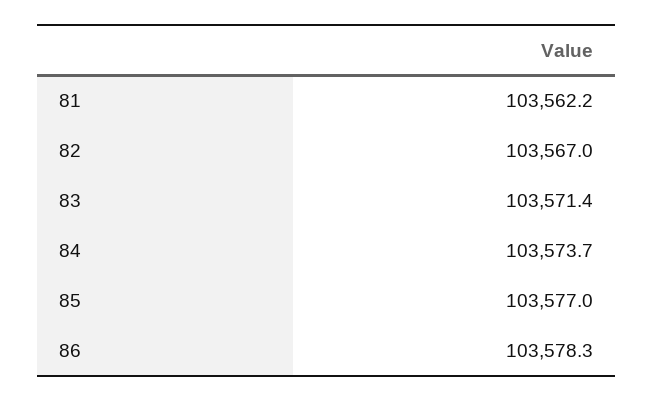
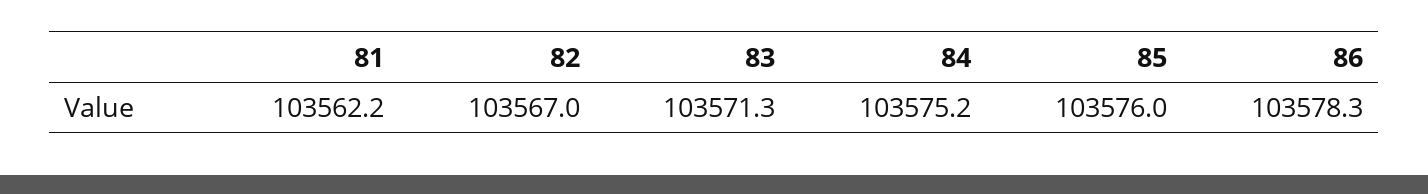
  {
    "81": 103562.2,
    "82": 103567,
-   "83": 103571.4,
+   "83": 103571.3,
-   "84": 103573.7,
+   "84": 103575.2,
-   "85": 103577,
+   "85": 103576,
    "86": 103578.3
  }

